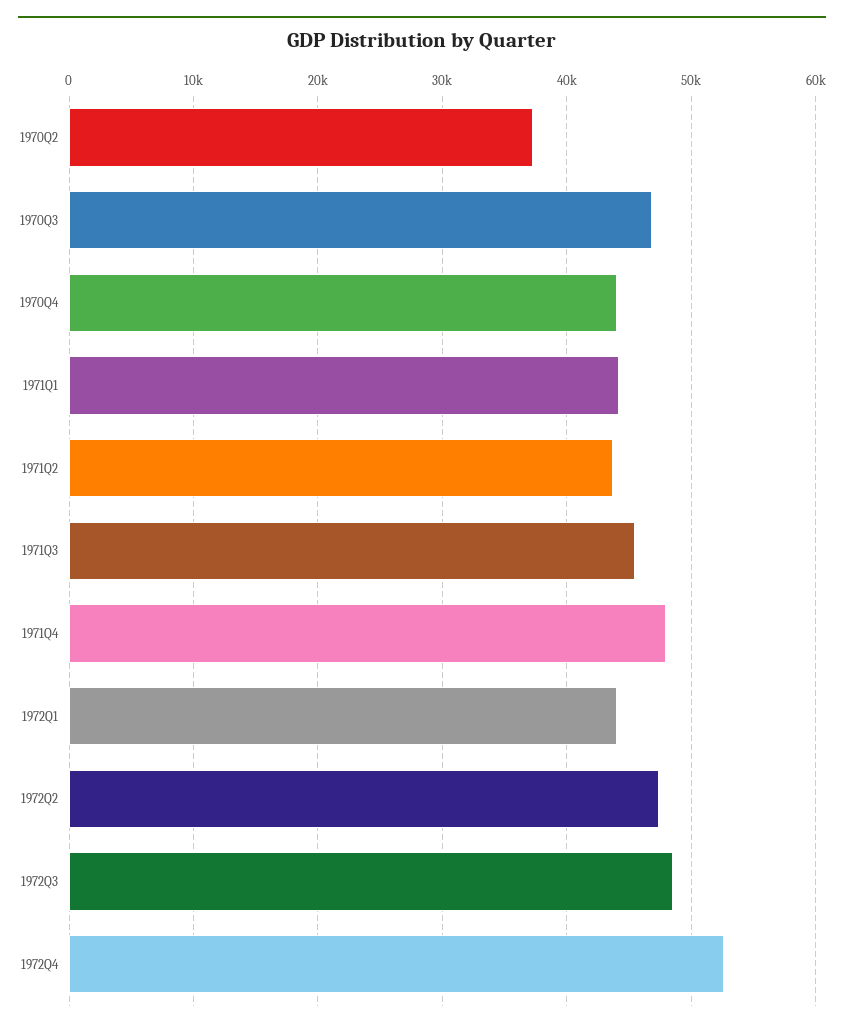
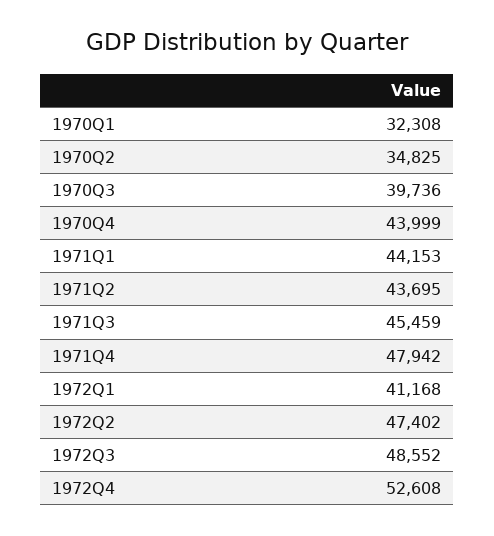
  {
-   "1970Q2": 37000,
+   "1970Q2": 34825,
-   "1970Q3": 47000,
+   "1970Q3": 39736,
    "1970Q4": 43999,
    "1971Q1": 44153,
    "1971Q2": 43695,
    "1971Q3": 45459,
    "1971Q4": 47942,
-   "1972Q1": 44000,
+   "1972Q1": 41168,
    "1972Q2": 47402,
    "1972Q3": 48552,
-   "1972Q4": 52608
+   "1972Q4": 52608,
+   "1970Q1": 32308
  }

